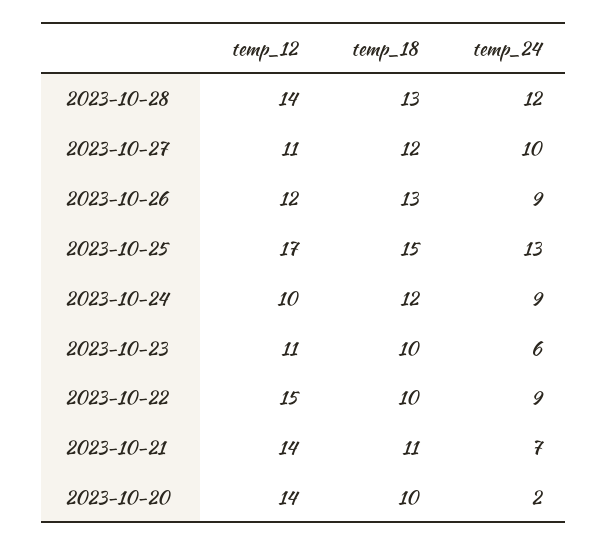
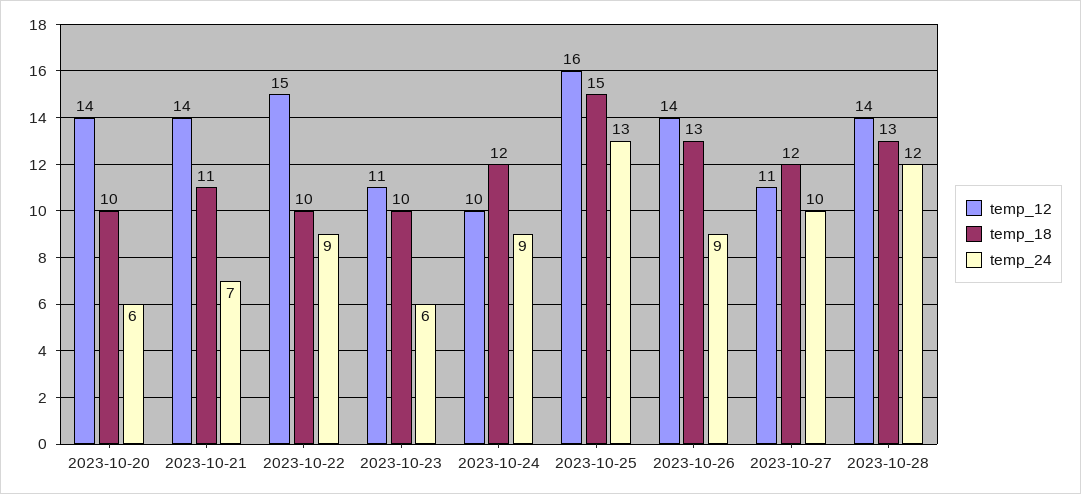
  {
    "temp_12": {
      "2023-10-28": 14,
      "2023-10-27": 11,
-     "2023-10-26": 12,
+     "2023-10-26": 14,
-     "2023-10-25": 17,
+     "2023-10-25": 16,
      "2023-10-24": 10,
      "2023-10-23": 11,
      "2023-10-22": 15,
      "2023-10-21": 14,
      "2023-10-20": 14
    },
    "temp_18": {
      "2023-10-28": 13,
      "2023-10-27": 12,
      "2023-10-26": 13,
      "2023-10-25": 15,
      "2023-10-24": 12,
      "2023-10-23": 10,
      "2023-10-22": 10,
      "2023-10-21": 11,
      "2023-10-20": 10
    },
    "temp_24": {
      "2023-10-28": 12,
      "2023-10-27": 10,
      "2023-10-26": 9,
      "2023-10-25": 13,
      "2023-10-24": 9,
      "2023-10-23": 6,
      "2023-10-22": 9,
      "2023-10-21": 7,
-     "2023-10-20": 2
+     "2023-10-20": 6
    }
  }

